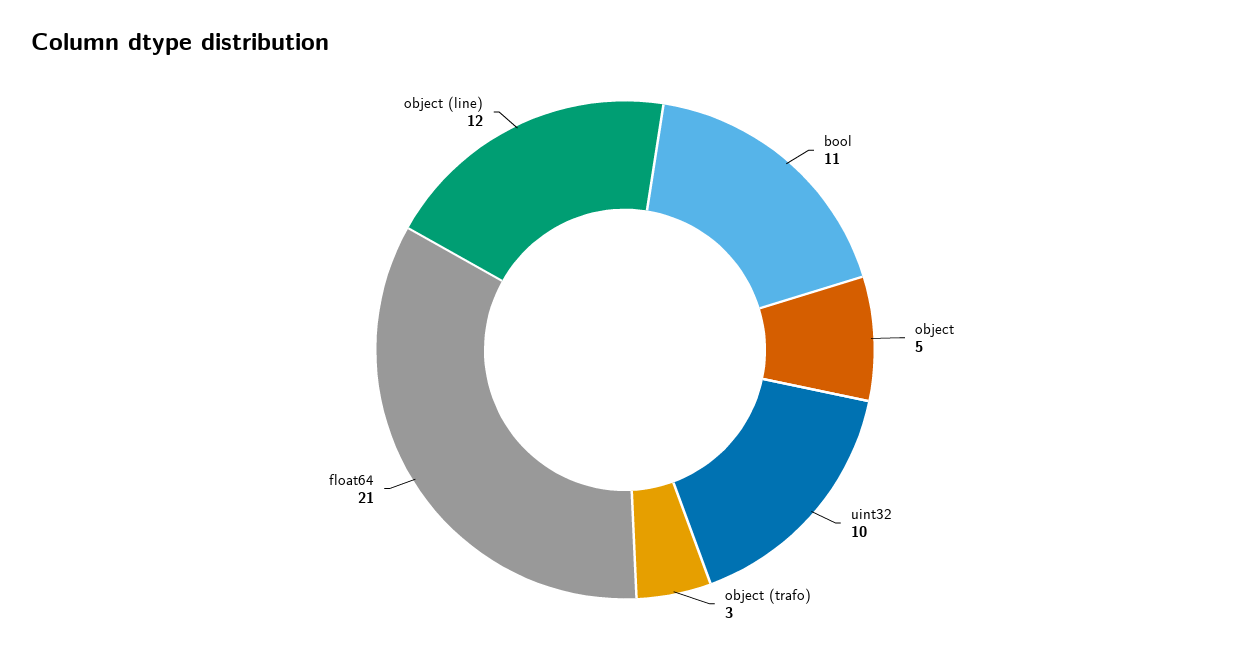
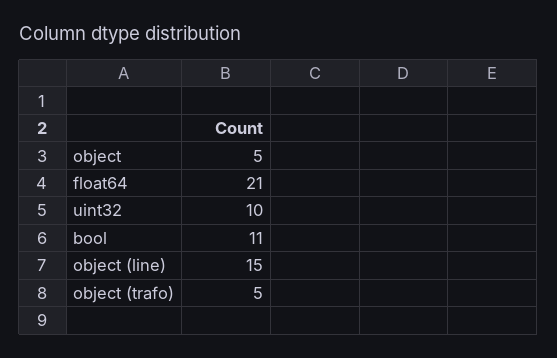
  {
    "bool": 11,
    "object": 5,
    "uint32": 10,
-   "object (trafo)": 3,
+   "object (trafo)": 5,
    "float64": 21,
-   "object (line)": 12
+   "object (line)": 15
  }

